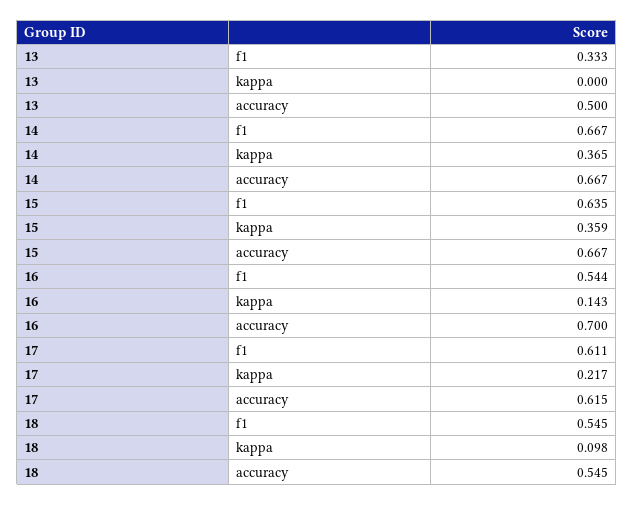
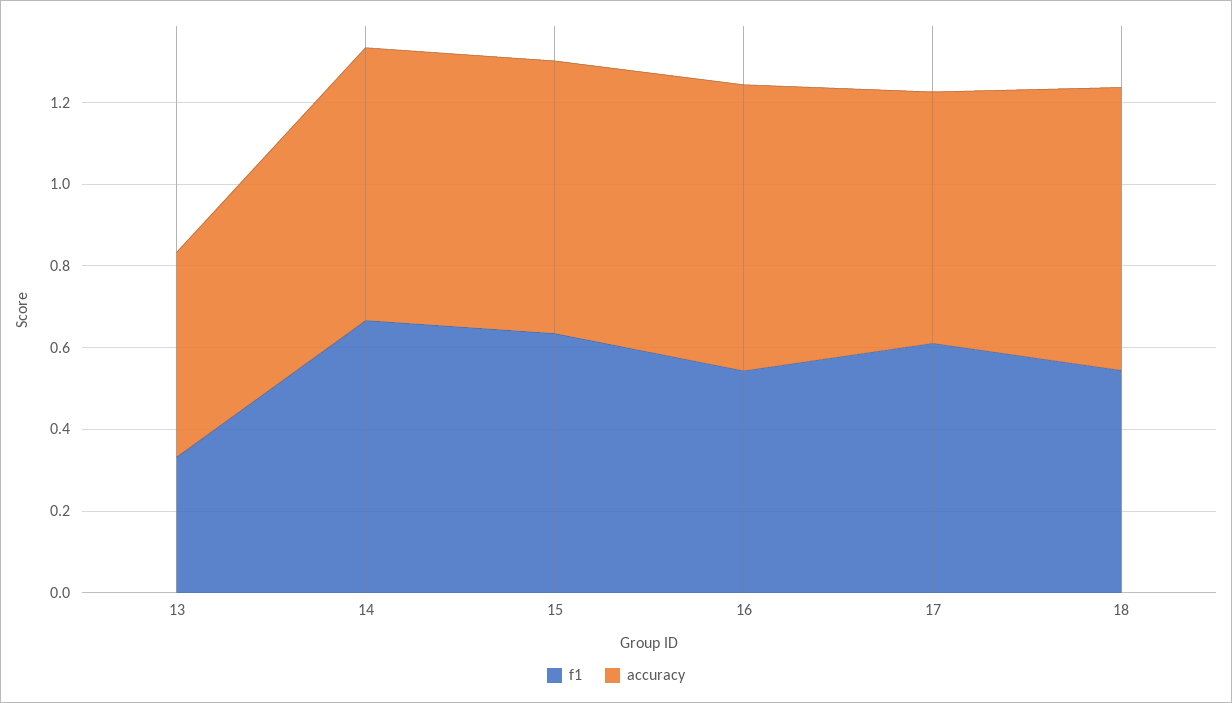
  {
    "f1": {
      "13": 0.333,
      "14": 0.667,
      "15": 0.635,
      "16": 0.544,
      "17": 0.611,
      "18": 0.545
    },
-   "kappa": {
-     "13": 0,
-     "14": 0.365,
-     "15": 0.359,
-     "16": 0.143,
-     "17": 0.217,
-     "18": 0.098
-   },
    "accuracy": {
      "13": 0.5,
      "14": 0.667,
      "15": 0.667,
      "16": 0.7,
      "17": 0.615,
-     "18": 0.545
+     "18": 0.7
    }
  }

